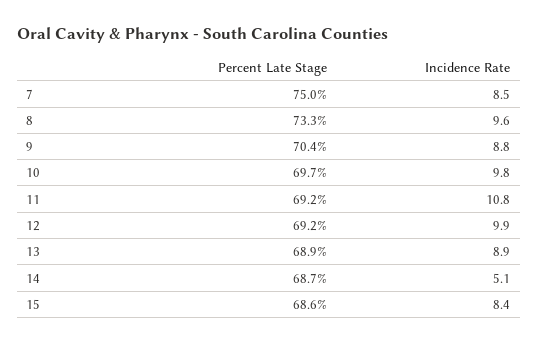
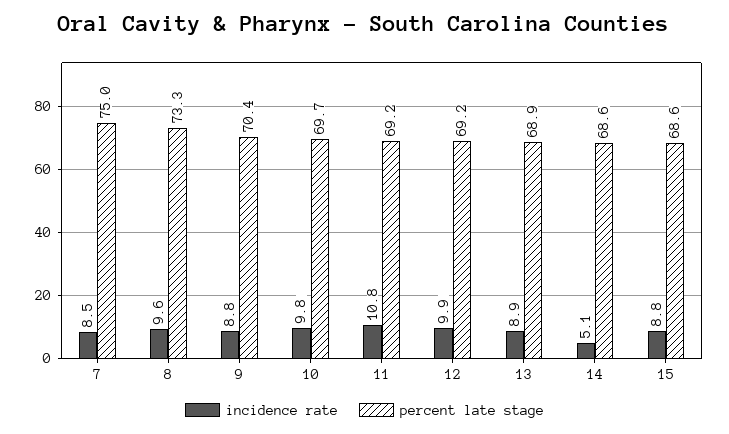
  {
    "Percent Late Stage": {
      "7": 75,
      "8": 73.3,
      "9": 70.4,
      "10": 69.7,
      "11": 69.2,
      "12": 69.2,
      "13": 68.9,
-     "14": 68.7,
+     "14": 68.6,
      "15": 68.6
    },
    "Incidence Rate": {
      "7": 8.5,
      "8": 9.6,
      "9": 8.8,
      "10": 9.8,
      "11": 10.8,
      "12": 9.9,
      "13": 8.9,
      "14": 5.1,
-     "15": 8.4
+     "15": 8.8
    }
  }

